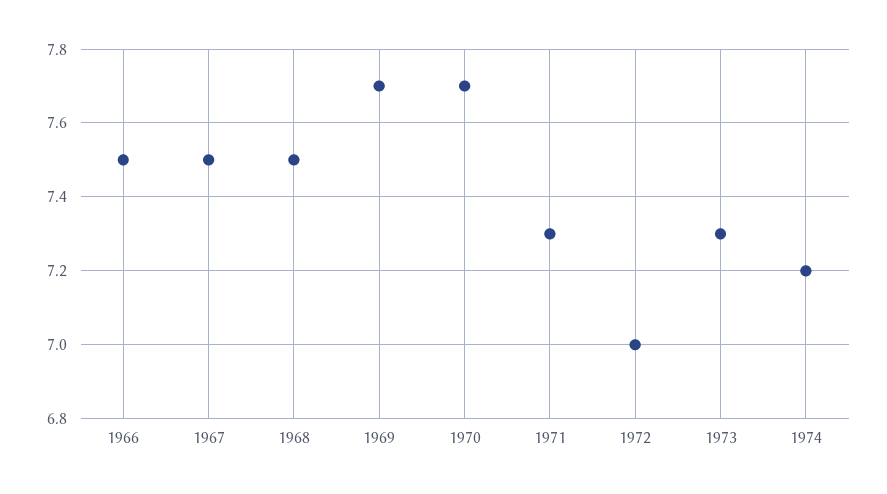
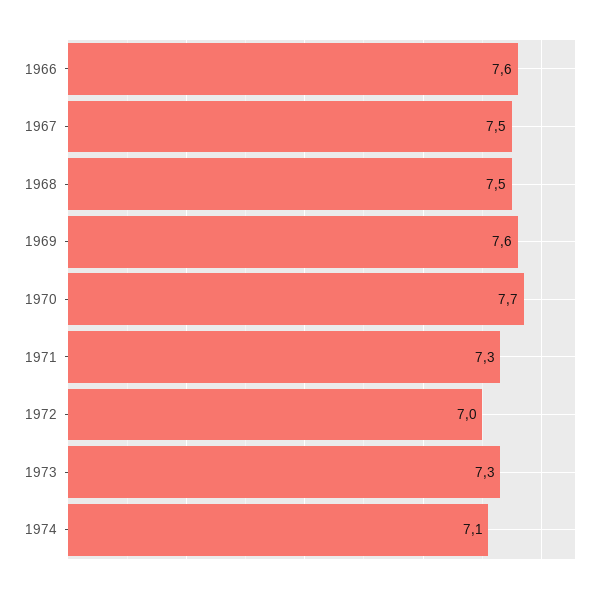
  {
-   "1966": 7.5,
+   "1966": 7.6,
    "1967": 7.5,
    "1968": 7.5,
-   "1969": 7.7,
+   "1969": 7.6,
    "1970": 7.7,
    "1971": 7.3,
    "1972": 7,
    "1973": 7.3,
-   "1974": 7.2
+   "1974": 7.1
  }

